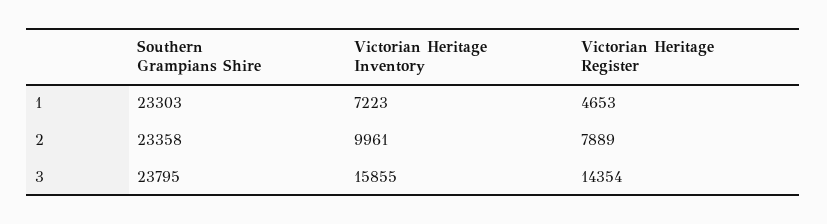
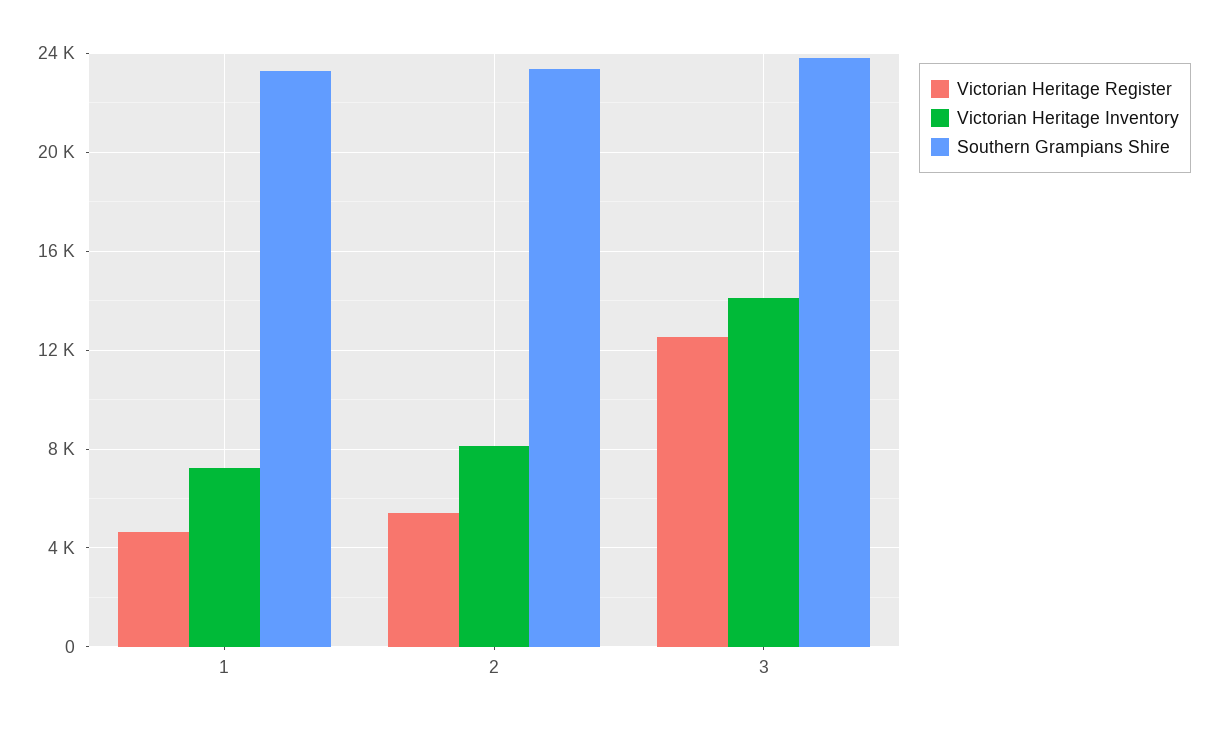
  {
    "Southern Grampians Shire": {
      "1": 23303,
      "2": 23358,
      "3": 23795
    },
    "Victorian Heritage Inventory": {
      "1": 7223,
-     "2": 9961,
+     "2": 8000,
-     "3": 15855
+     "3": 14000
    },
    "Victorian Heritage Register": {
      "1": 4653,
-     "2": 7889,
+     "2": 5500,
-     "3": 14354
+     "3": 12500
    }
  }

